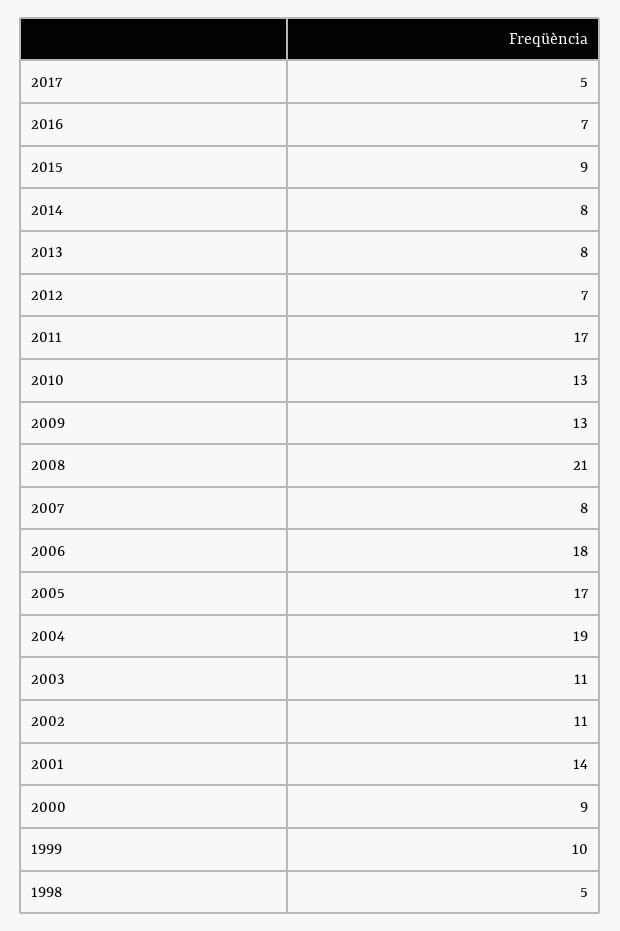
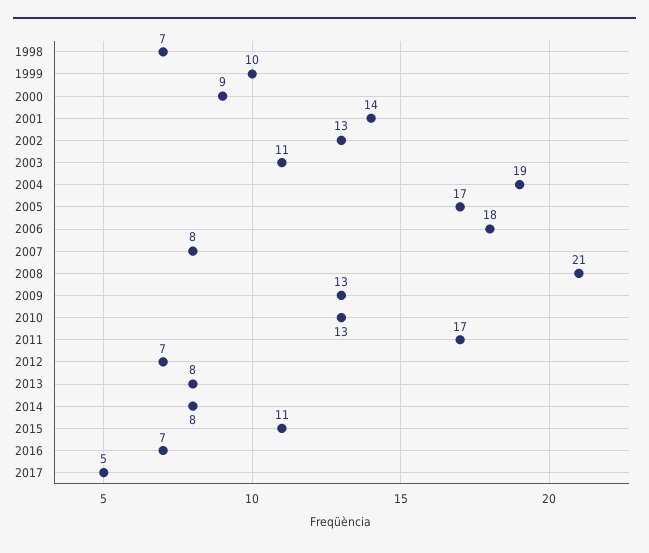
  {
    "2017": 5,
    "2016": 7,
-   "2015": 9,
+   "2015": 11,
    "2014": 8,
    "2013": 8,
    "2012": 7,
    "2011": 17,
    "2010": 13,
    "2009": 13,
    "2008": 21,
    "2007": 8,
    "2006": 18,
    "2005": 17,
    "2004": 19,
    "2003": 11,
-   "2002": 11,
+   "2002": 13,
    "2001": 14,
    "2000": 9,
    "1999": 10,
-   "1998": 5
+   "1998": 7
  }

